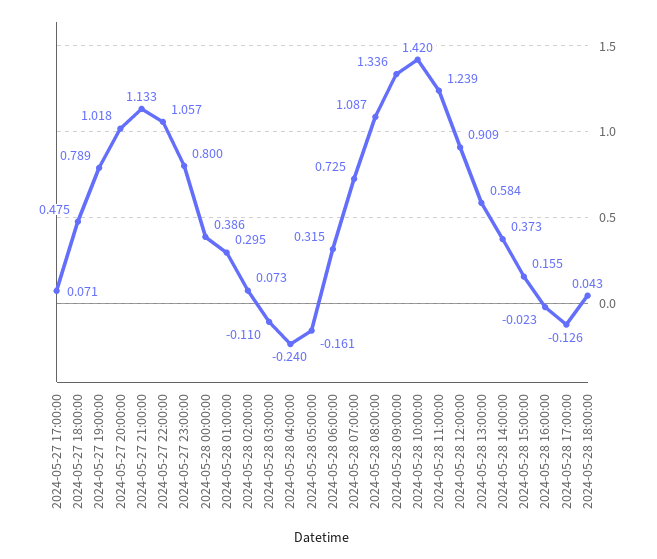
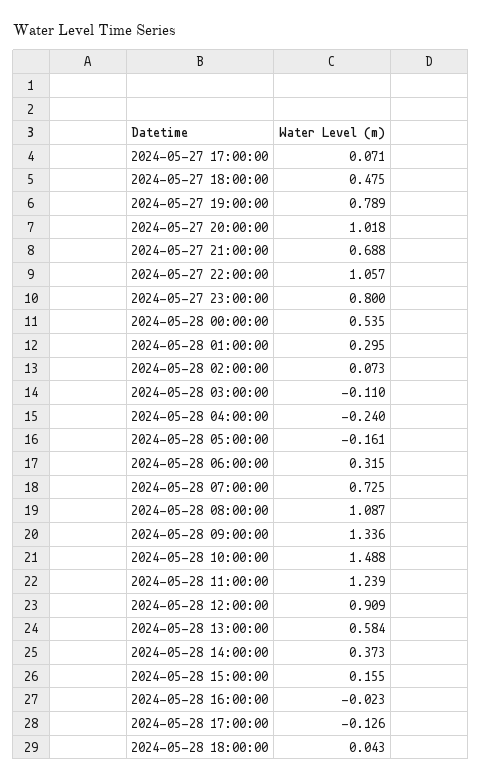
  {
    "2024-05-27 17:00:00": 0.071,
    "2024-05-27 18:00:00": 0.475,
    "2024-05-27 19:00:00": 0.789,
    "2024-05-27 20:00:00": 1.018,
-   "2024-05-27 21:00:00": 1.133,
+   "2024-05-27 21:00:00": 0.688,
    "2024-05-27 22:00:00": 1.057,
    "2024-05-27 23:00:00": 0.8,
-   "2024-05-28 00:00:00": 0.386,
+   "2024-05-28 00:00:00": 0.535,
    "2024-05-28 01:00:00": 0.295,
    "2024-05-28 02:00:00": 0.073,
    "2024-05-28 03:00:00": -0.11,
    "2024-05-28 04:00:00": -0.24,
    "2024-05-28 05:00:00": -0.161,
    "2024-05-28 06:00:00": 0.315,
    "2024-05-28 07:00:00": 0.725,
    "2024-05-28 08:00:00": 1.087,
    "2024-05-28 09:00:00": 1.336,
-   "2024-05-28 10:00:00": 1.42,
+   "2024-05-28 10:00:00": 1.488,
    "2024-05-28 11:00:00": 1.239,
    "2024-05-28 12:00:00": 0.909,
    "2024-05-28 13:00:00": 0.584,
    "2024-05-28 14:00:00": 0.373,
    "2024-05-28 15:00:00": 0.155,
    "2024-05-28 16:00:00": -0.023,
    "2024-05-28 17:00:00": -0.126,
    "2024-05-28 18:00:00": 0.043
  }

